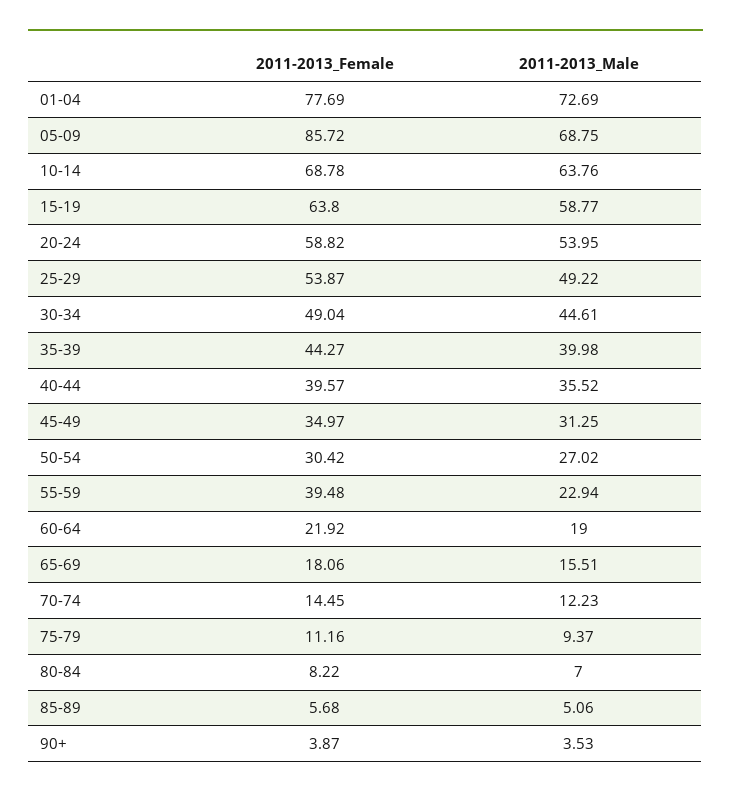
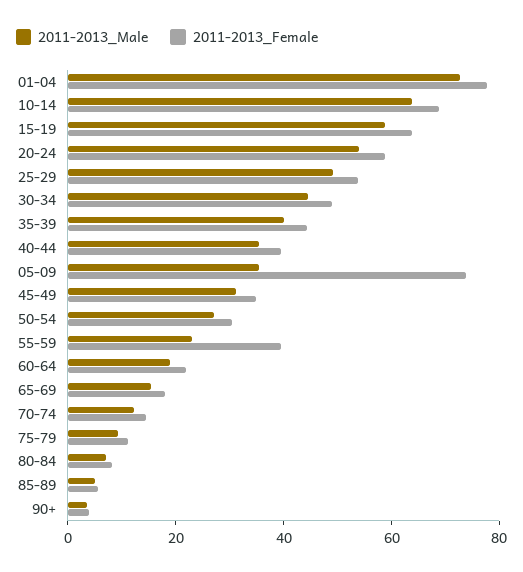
  {
    "2011-2013_Female": {
      "01-04": 77.69,
-     "05-09": 85.72,
+     "05-09": 75,
      "10-14": 68.78,
      "15-19": 63.8,
      "20-24": 58.82,
      "25-29": 53.87,
      "30-34": 49.04,
      "35-39": 44.27,
      "40-44": 39.57,
      "45-49": 34.97,
      "50-54": 30.42,
      "55-59": 39.48,
      "60-64": 21.92,
      "65-69": 18.06,
      "70-74": 14.45,
      "75-79": 11.16,
      "80-84": 8.22,
      "85-89": 5.68,
      "90+": 3.87
    },
    "2011-2013_Male": {
      "01-04": 72.69,
-     "05-09": 68.75,
+     "05-09": 35,
      "10-14": 63.76,
      "15-19": 58.77,
      "20-24": 53.95,
      "25-29": 49.22,
      "30-34": 44.61,
      "35-39": 39.98,
      "40-44": 35.52,
      "45-49": 31.25,
      "50-54": 27.02,
      "55-59": 22.94,
      "60-64": 19,
      "65-69": 15.51,
      "70-74": 12.23,
      "75-79": 9.37,
      "80-84": 7,
      "85-89": 5.06,
      "90+": 3.53
    }
  }

